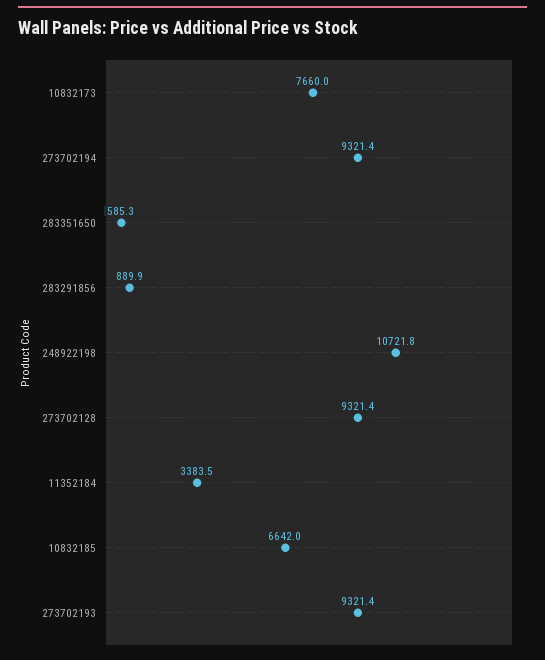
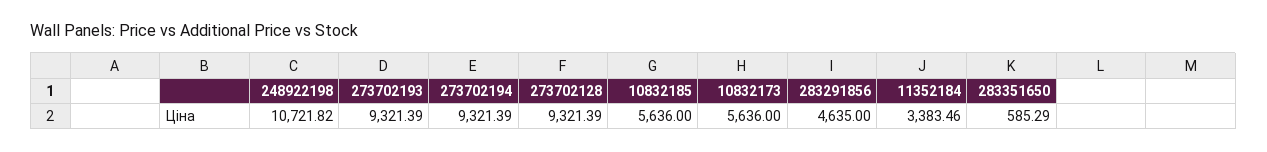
  {
-   "10832173": 7660,
+   "10832173": 5636,
    "273702194": 9321.39,
    "283351650": 585.29,
-   "283291856": 889.9,
+   "283291856": 4635,
    "248922198": 10721.82,
    "273702128": 9321.39,
    "11352184": 3383.46,
-   "10832185": 6642,
+   "10832185": 5636,
    "273702193": 9321.39
  }

